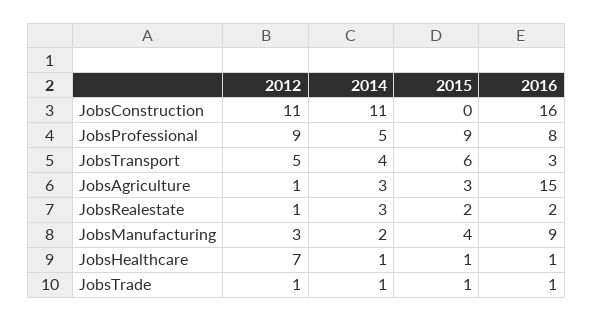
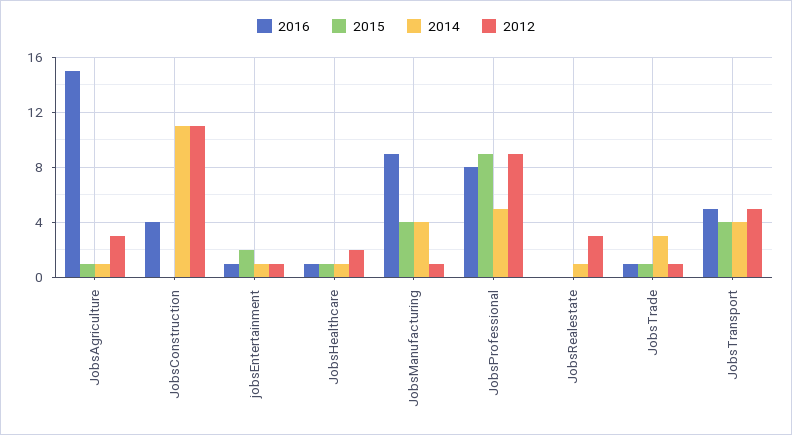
  {
    "2012": {
      "JobsConstruction": 11,
      "JobsProfessional": 9,
      "JobsTransport": 5,
-     "JobsAgriculture": 1,
+     "JobsAgriculture": 3,
-     "JobsRealestate": 1,
+     "JobsRealestate": 3,
-     "JobsManufacturing": 3,
+     "JobsManufacturing": 1,
-     "JobsHealthcare": 7,
+     "JobsHealthcare": 2,
-     "JobsTrade": 1
+     "JobsTrade": 1,
+     "jobsEntertainment": 1
    },
    "2014": {
      "JobsConstruction": 11,
      "JobsProfessional": 5,
      "JobsTransport": 4,
-     "JobsAgriculture": 3,
+     "JobsAgriculture": 1,
-     "JobsRealestate": 3,
+     "JobsRealestate": 1,
-     "JobsManufacturing": 2,
+     "JobsManufacturing": 4,
      "JobsHealthcare": 1,
-     "JobsTrade": 1
+     "JobsTrade": 3,
+     "jobsEntertainment": 1
    },
    "2015": {
      "JobsConstruction": 0,
      "JobsProfessional": 9,
-     "JobsTransport": 6,
+     "JobsTransport": 4,
-     "JobsAgriculture": 3,
+     "JobsAgriculture": 1,
-     "JobsRealestate": 2,
+     "JobsRealestate": 0,
      "JobsManufacturing": 4,
      "JobsHealthcare": 1,
-     "JobsTrade": 1
+     "JobsTrade": 1,
+     "jobsEntertainment": 2
    },
    "2016": {
-     "JobsConstruction": 16,
+     "JobsConstruction": 4,
      "JobsProfessional": 8,
-     "JobsTransport": 3,
+     "JobsTransport": 5,
      "JobsAgriculture": 15,
-     "JobsRealestate": 2,
+     "JobsRealestate": 0,
      "JobsManufacturing": 9,
      "JobsHealthcare": 1,
-     "JobsTrade": 1
+     "JobsTrade": 1,
+     "jobsEntertainment": 1
    }
  }

